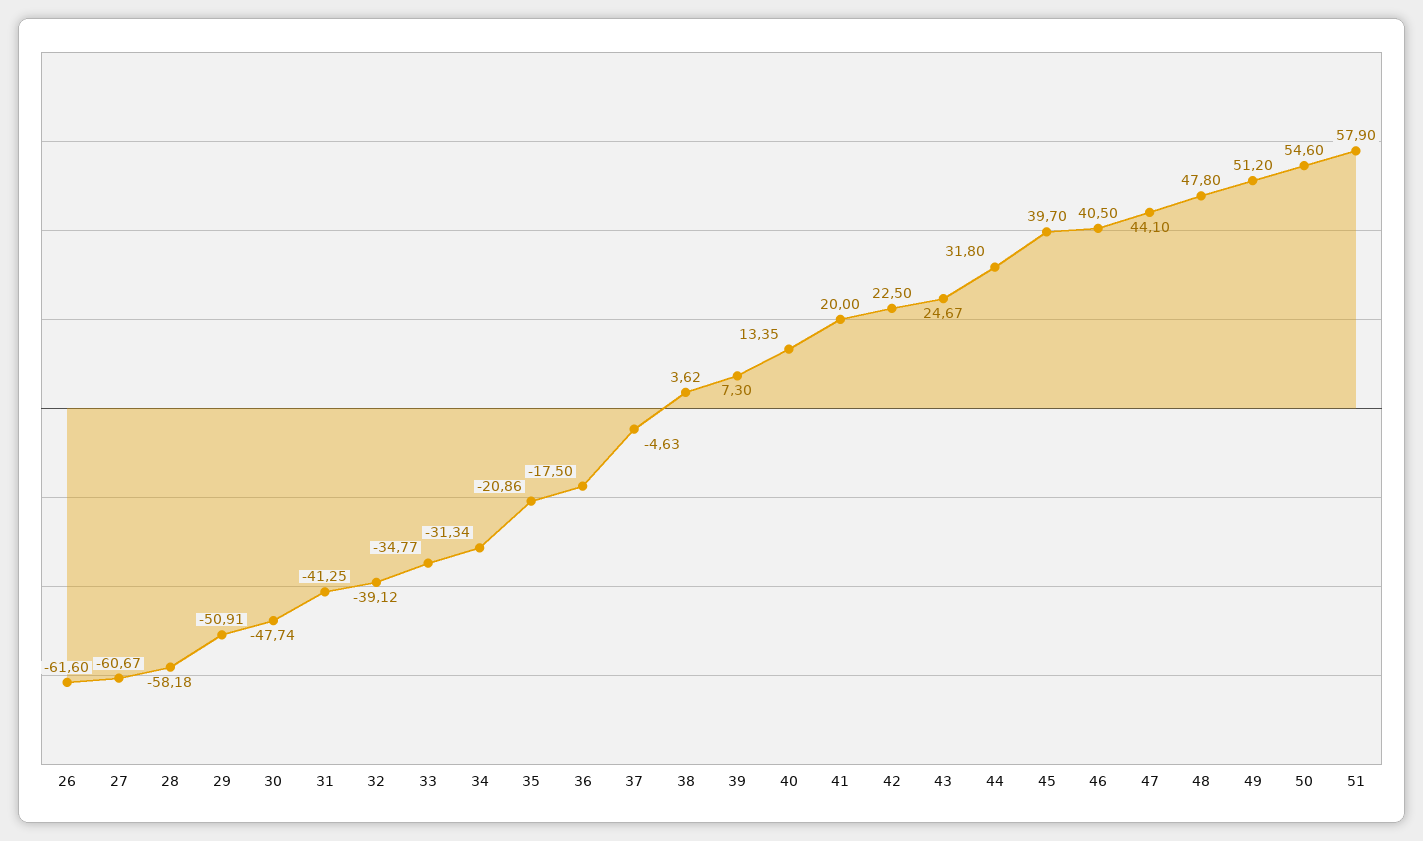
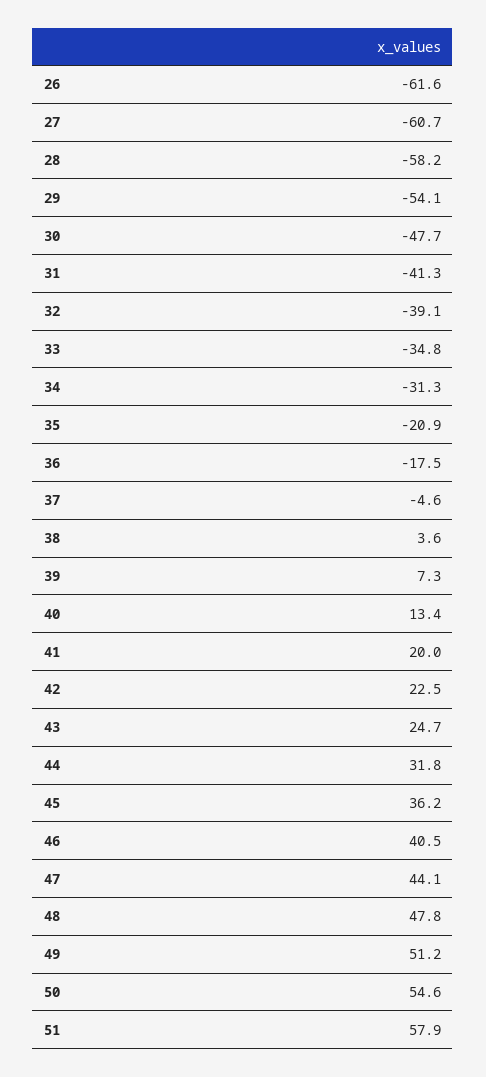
  {
    "26": -61.6,
    "27": -60.67,
    "28": -58.18,
-   "29": -50.91,
+   "29": -54.1,
    "30": -47.74,
    "31": -41.25,
    "32": -39.12,
    "33": -34.77,
    "34": -31.34,
    "35": -20.86,
    "36": -17.5,
    "37": -4.63,
    "38": 3.62,
    "39": 7.3,
    "40": 13.35,
    "41": 20,
    "42": 22.5,
    "43": 24.67,
    "44": 31.8,
-   "45": 39.7,
+   "45": 36.2,
    "46": 40.5,
    "47": 44.1,
    "48": 47.8,
    "49": 51.2,
    "50": 54.6,
    "51": 57.9
  }

